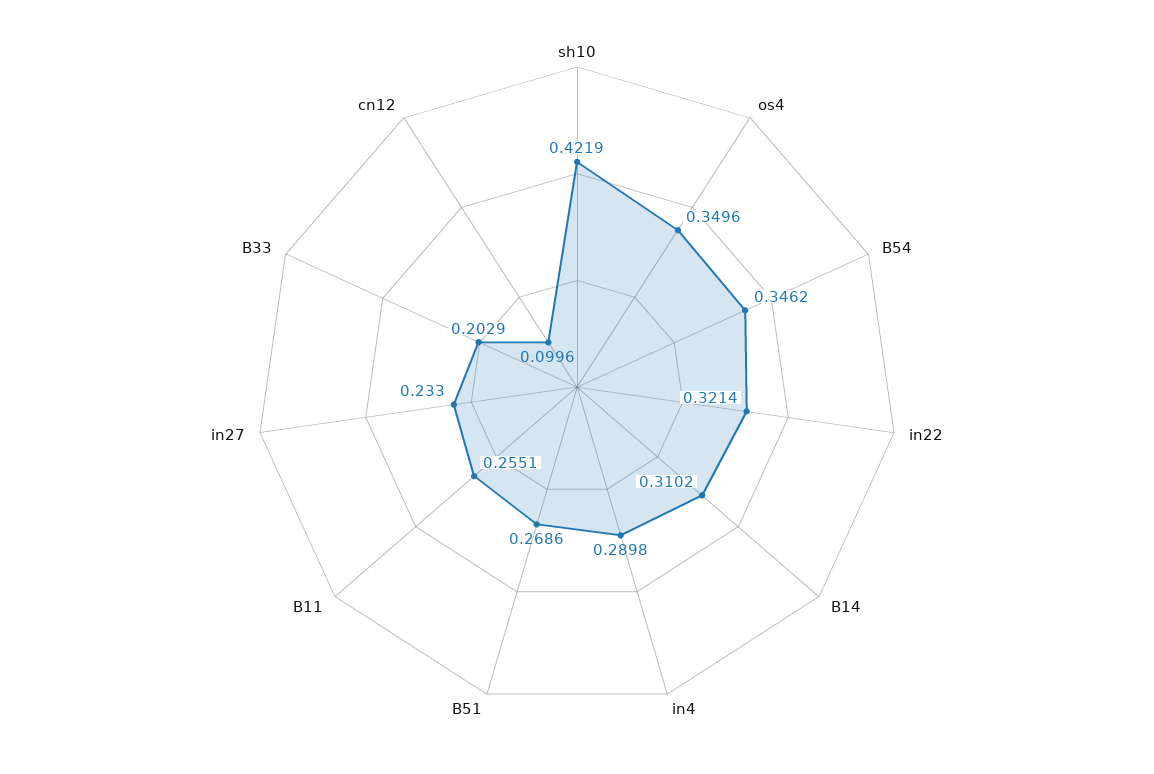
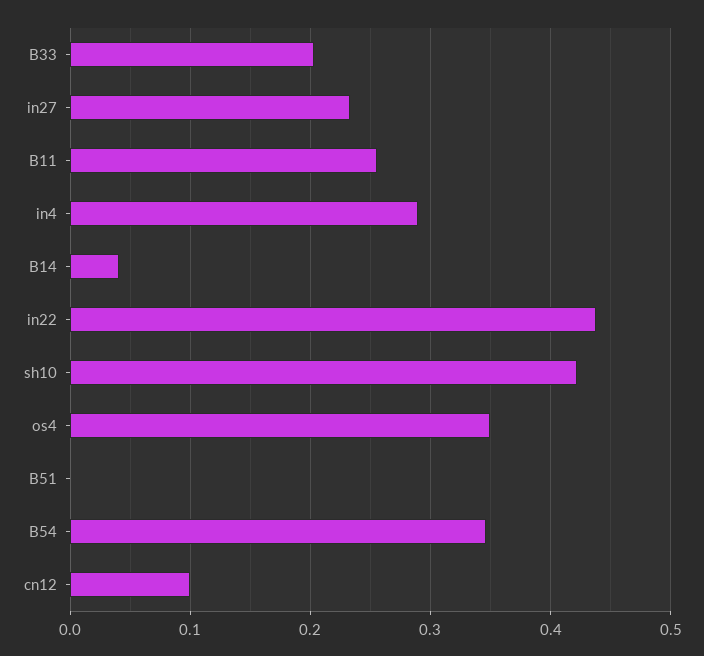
  {
    "sh10": 0.4219,
    "os4": 0.3496,
    "B54": 0.3462,
-   "in22": 0.3214,
+   "in22": 0.44,
-   "B14": 0.3102,
+   "B14": 0.04,
    "in4": 0.2898,
-   "B51": 0.2686,
+   "B51": 0,
    "B11": 0.2551,
    "in27": 0.233,
    "B33": 0.2029,
    "cn12": 0.0996
  }

